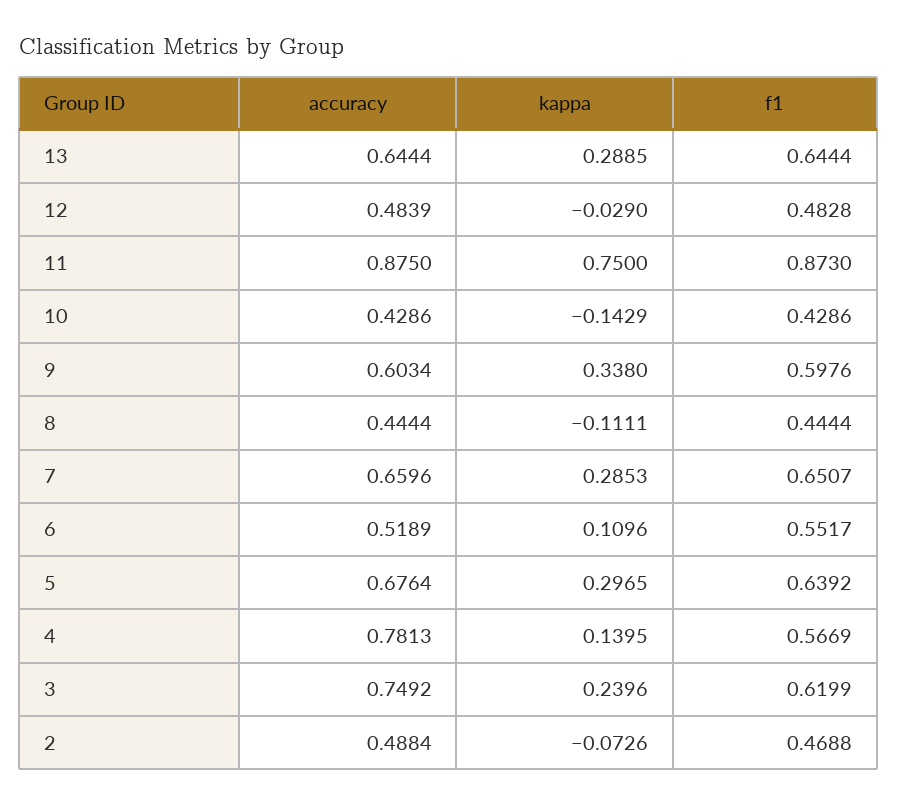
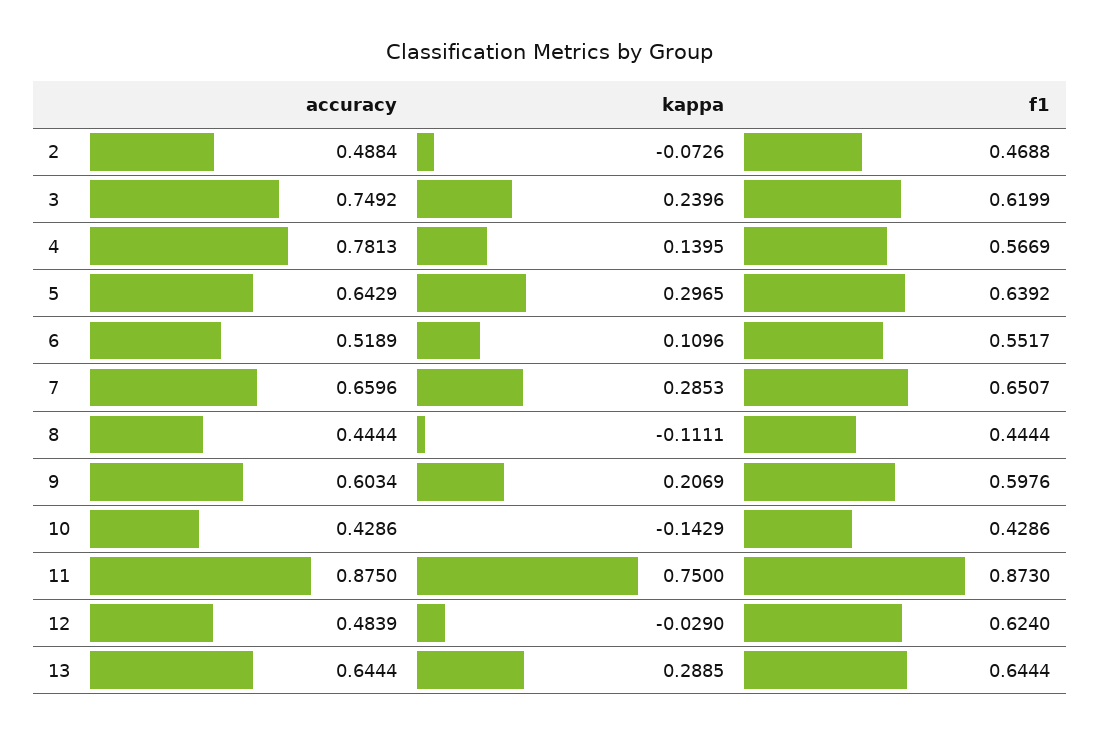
  {
    "accuracy": {
      "13": 0.6444,
      "12": 0.4839,
      "11": 0.875,
      "10": 0.4286,
      "9": 0.6034,
      "8": 0.4444,
      "7": 0.6596,
      "6": 0.5189,
-     "5": 0.6764,
+     "5": 0.6429,
      "4": 0.7813,
      "3": 0.7492,
      "2": 0.4884
    },
    "kappa": {
      "13": 0.2885,
      "12": -0.029,
      "11": 0.75,
      "10": -0.1429,
-     "9": 0.338,
+     "9": 0.2069,
      "8": -0.1111,
      "7": 0.2853,
      "6": 0.1096,
      "5": 0.2965,
      "4": 0.1395,
      "3": 0.2396,
      "2": -0.0726
    },
    "f1": {
      "13": 0.6444,
-     "12": 0.4828,
+     "12": 0.624,
      "11": 0.873,
      "10": 0.4286,
      "9": 0.5976,
      "8": 0.4444,
      "7": 0.6507,
      "6": 0.5517,
      "5": 0.6392,
      "4": 0.5669,
      "3": 0.6199,
      "2": 0.4688
    }
  }

